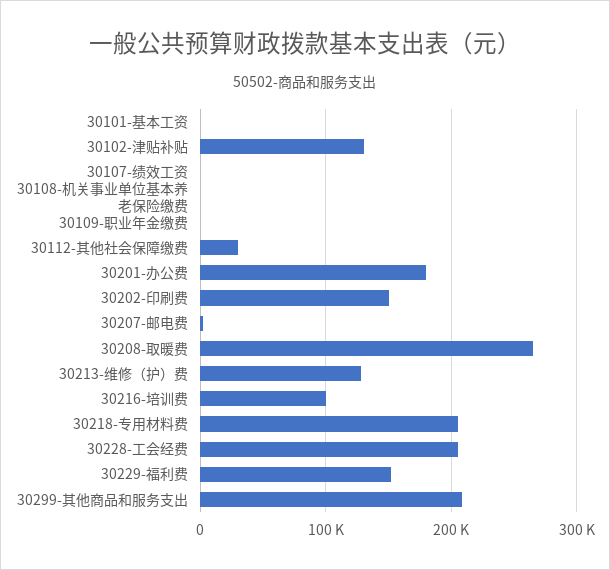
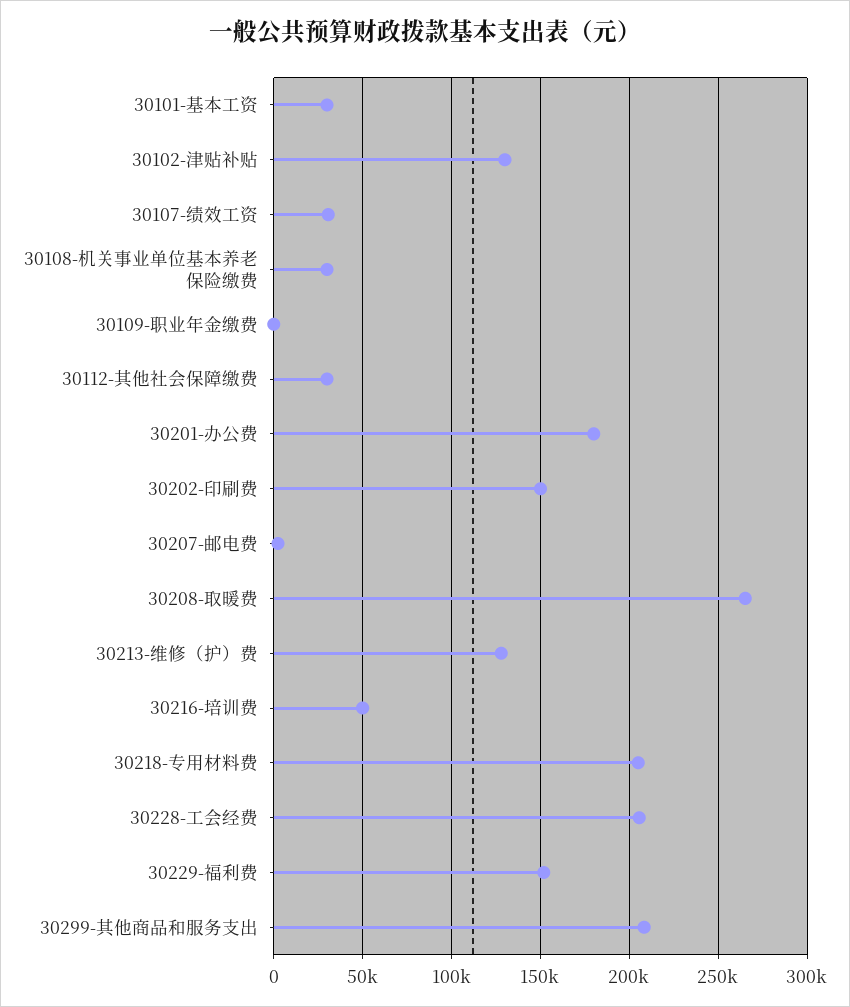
  {
-   "30101-基本工资": 0,
+   "30101-基本工资": 30000,
    "30102-津贴补贴": 130000,
-   "30107-绩效工资": 0,
+   "30107-绩效工资": 30000,
-   "30108-机关事业单位基本养老保险缴费": 0,
+   "30108-机关事业单位基本养老保险缴费": 30000,
    "30109-职业年金缴费": 0,
    "30112-其他社会保障缴费": 30000,
    "30201-办公费": 180000,
    "30202-印刷费": 150000,
    "30207-邮电费": 0,
    "30208-取暖费": 265000,
    "30213-维修（护）费": 130000,
-   "30216-培训费": 100000,
+   "30216-培训费": 50000,
    "30218-专用材料费": 205000,
    "30228-工会经费": 205000,
    "30229-福利费": 150000,
    "30299-其他商品和服务支出": 210000
  }

